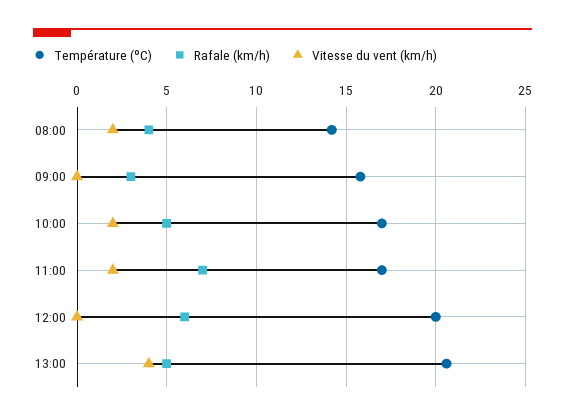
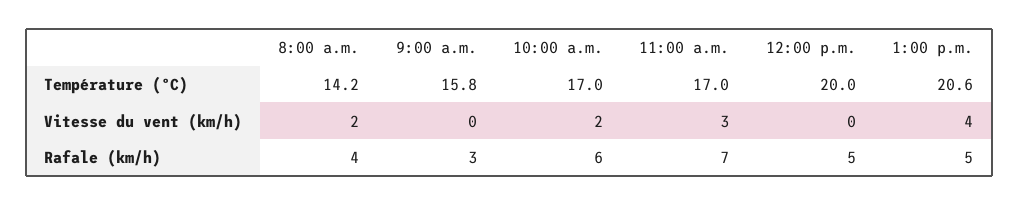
  {
    "Température (ºC)": {
      "08:00": 14.2,
      "09:00": 15.8,
      "10:00": 17,
      "11:00": 17,
      "12:00": 20,
      "13:00": 20.6
    },
    "Rafale (km/h)": {
      "08:00": 4,
      "09:00": 3,
-     "10:00": 5,
+     "10:00": 6,
      "11:00": 7,
-     "12:00": 6,
+     "12:00": 5,
      "13:00": 5
    },
    "Vitesse du vent (km/h)": {
      "08:00": 2,
      "09:00": 0,
      "10:00": 2,
-     "11:00": 2,
+     "11:00": 3,
      "12:00": 0,
      "13:00": 4
    }
  }

